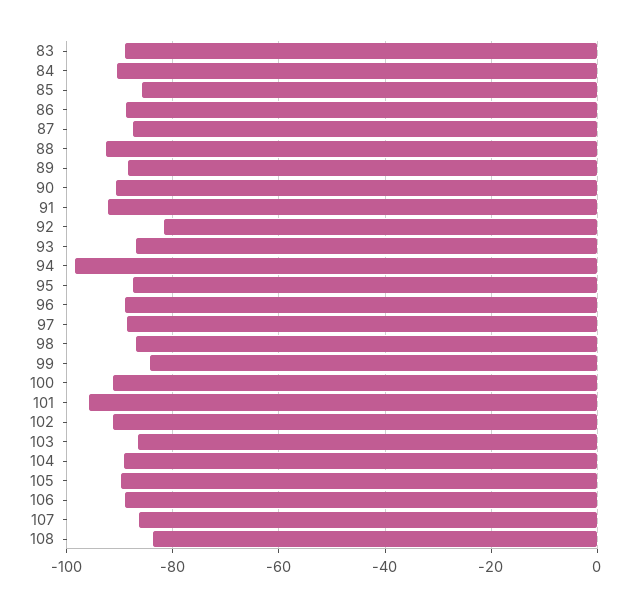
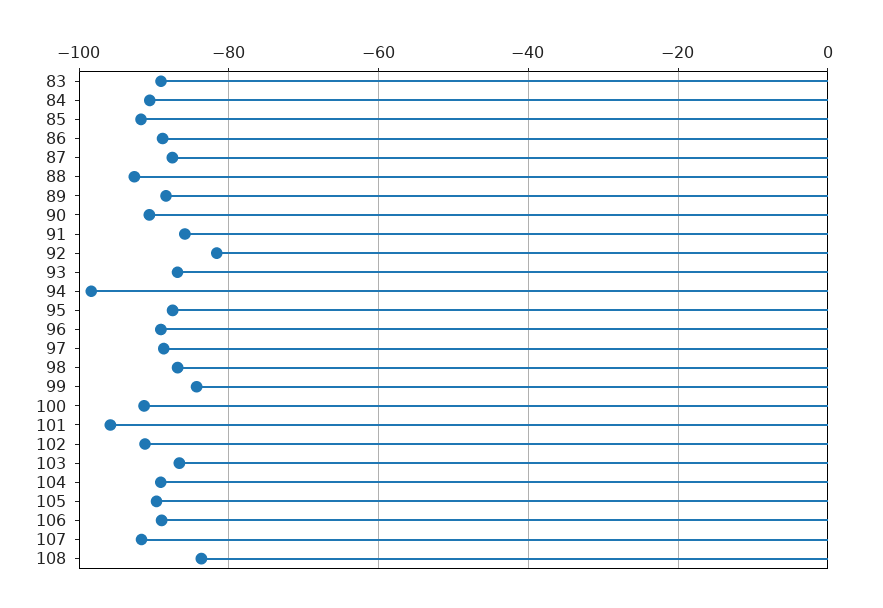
  {
    "83": -90,
    "84": -90,
-   "85": -86,
+   "85": -92,
    "86": -88,
    "87": -88,
    "88": -92,
    "89": -88,
    "90": -90,
-   "91": -92,
+   "91": -86,
    "92": -82,
    "93": -86,
    "94": -98,
    "95": -88,
    "96": -90,
    "97": -88,
    "98": -86,
    "99": -84,
    "100": -92,
    "101": -96,
    "102": -92,
    "103": -86,
    "104": -90,
    "105": -90,
    "106": -88,
-   "107": -86,
+   "107": -92,
    "108": -84
  }

